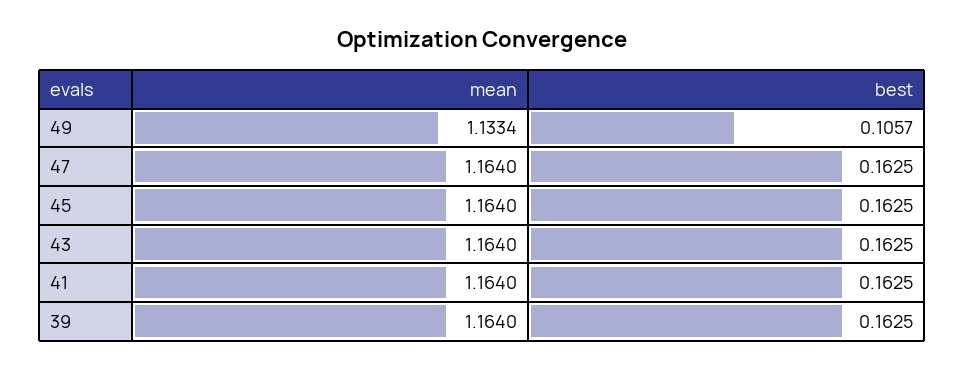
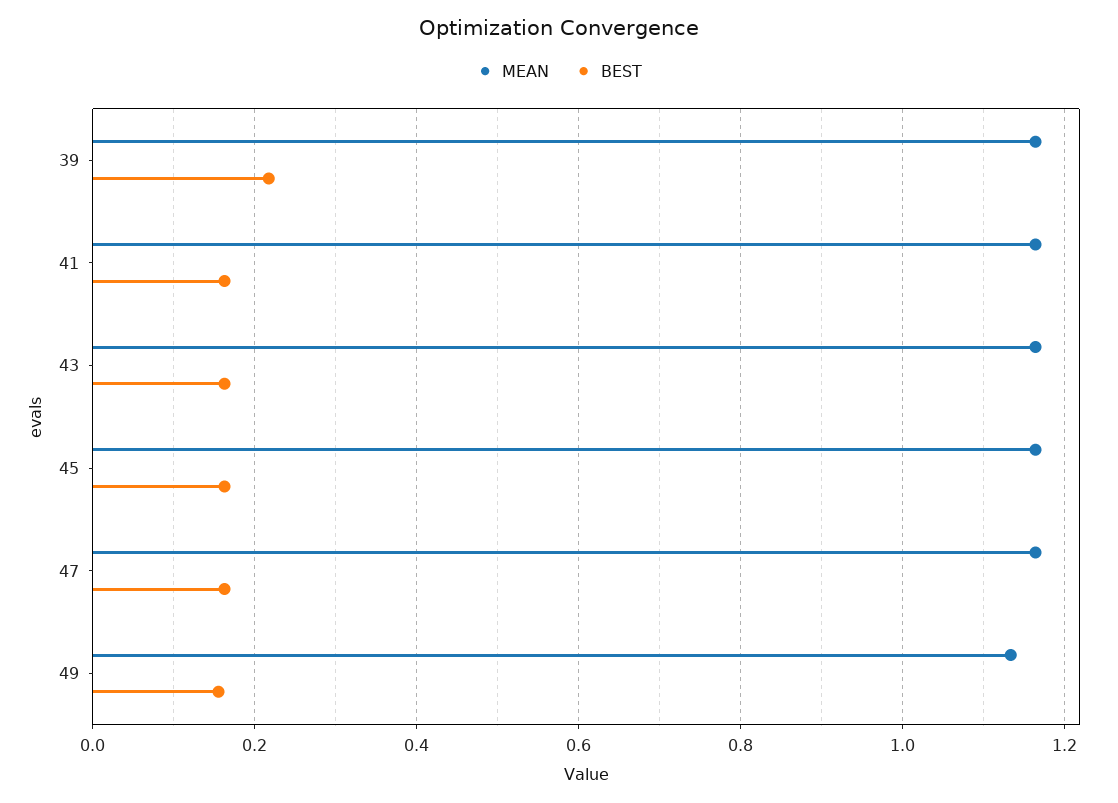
  {
    "mean": {
      "49": 1.1334,
      "47": 1.164,
      "45": 1.164,
      "43": 1.164,
      "41": 1.164,
      "39": 1.164
    },
    "best": {
-     "49": 0.1057,
+     "49": 0.16,
      "47": 0.1625,
      "45": 0.1625,
      "43": 0.1625,
      "41": 0.1625,
-     "39": 0.1625
+     "39": 0.22
    }
  }

